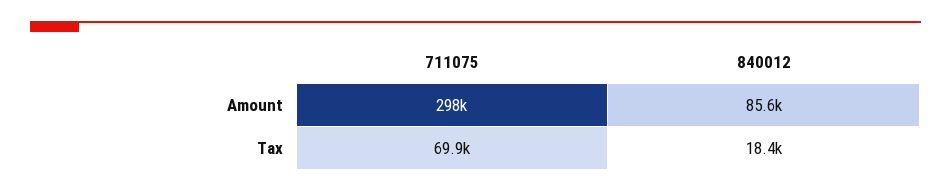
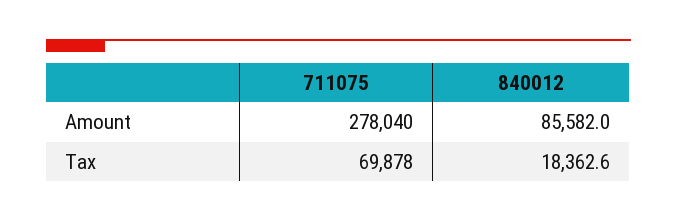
  {
    "711075": {
-     "Amount": 298000,
+     "Amount": 278040,
      "Tax": 69878
    },
    "840012": {
      "Amount": 85582,
      "Tax": 18362.6
    }
  }

